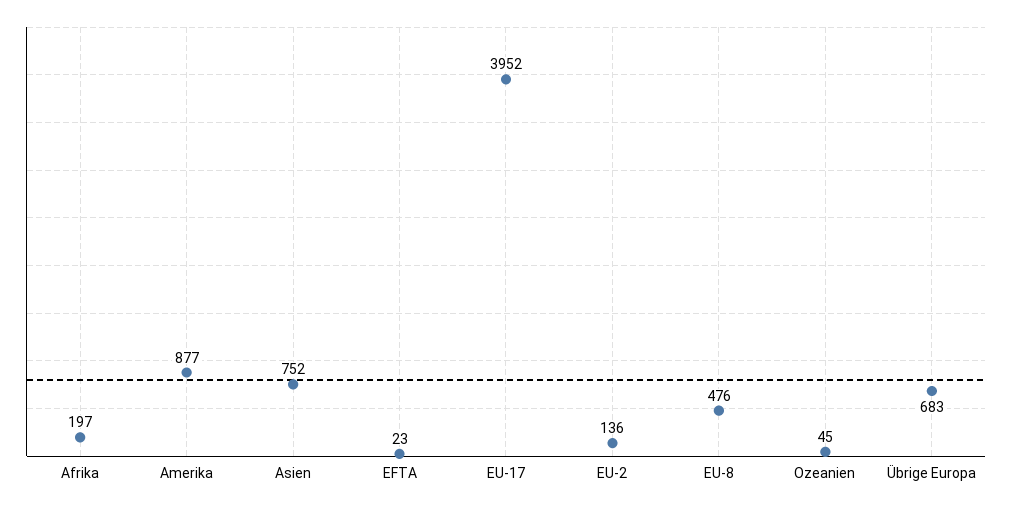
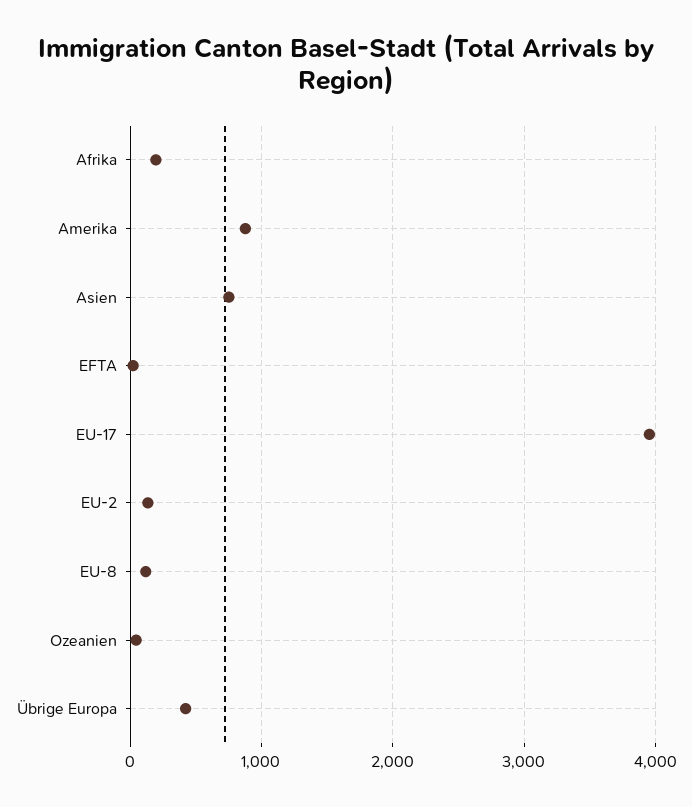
  {
    "Afrika": 197,
    "Amerika": 877,
    "Asien": 752,
    "EFTA": 23,
    "EU-17": 3952,
    "EU-2": 136,
-   "EU-8": 476,
+   "EU-8": 100,
    "Ozeanien": 45,
-   "Übrige Europa": 683
+   "Übrige Europa": 400
  }

